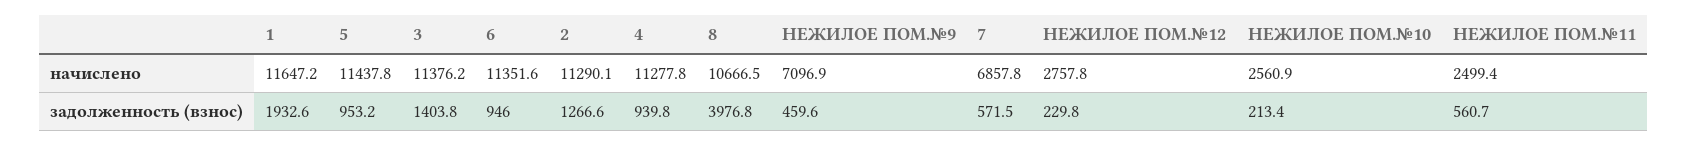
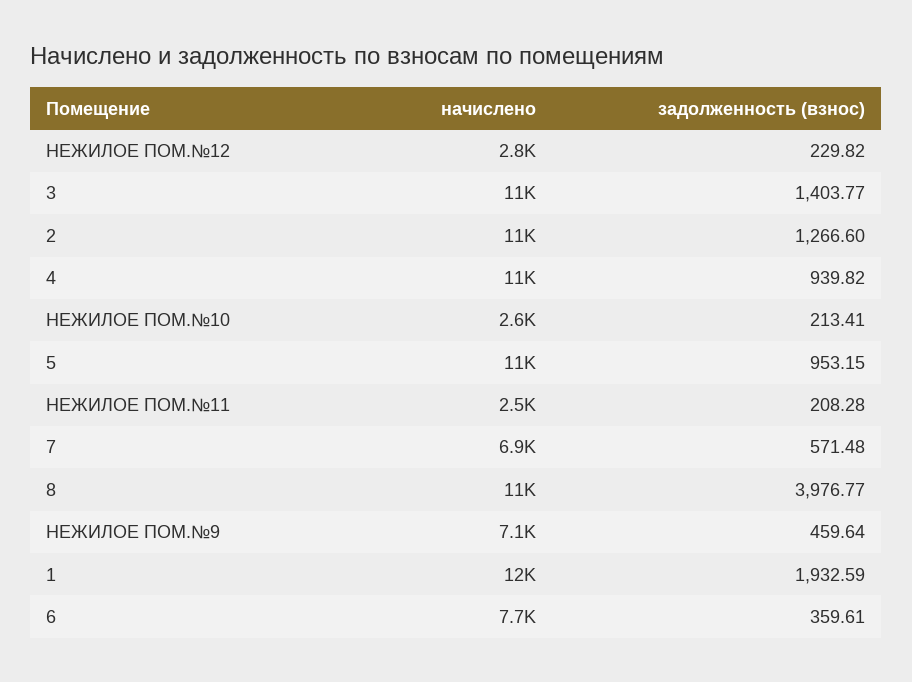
  {
    "1": {
      "начислено": 11647.2,
      "задолженность (взнос)": 1932.59
    },
    "5": {
      "начислено": 11437.8,
      "задолженность (взнос)": 953.15
    },
    "3": {
      "начислено": 11376.2,
      "задолженность (взнос)": 1403.77
    },
    "6": {
-     "начислено": 11351.6,
+     "начислено": 7700,
-     "задолженность (взнос)": 946
+     "задолженность (взнос)": 359.61
    },
    "2": {
      "начислено": 11290.1,
      "задолженность (взнос)": 1266.6
    },
    "4": {
      "начислено": 11277.8,
      "задолженность (взнос)": 939.82
    },
    "8": {
      "начислено": 10666.5,
      "задолженность (взнос)": 3976.77
    },
    "НЕЖИЛОЕ ПОМ.№9": {
      "начислено": 7096.9,
      "задолженность (взнос)": 459.64
    },
    "7": {
      "начислено": 6857.8,
      "задолженность (взнос)": 571.48
    },
    "НЕЖИЛОЕ ПОМ.№12": {
      "начислено": 2757.8,
      "задолженность (взнос)": 229.82
    },
    "НЕЖИЛОЕ ПОМ.№10": {
      "начислено": 2560.9,
      "задолженность (взнос)": 213.41
    },
    "НЕЖИЛОЕ ПОМ.№11": {
      "начислено": 2499.4,
-     "задолженность (взнос)": 560.7
+     "задолженность (взнос)": 208.28
    }
  }

